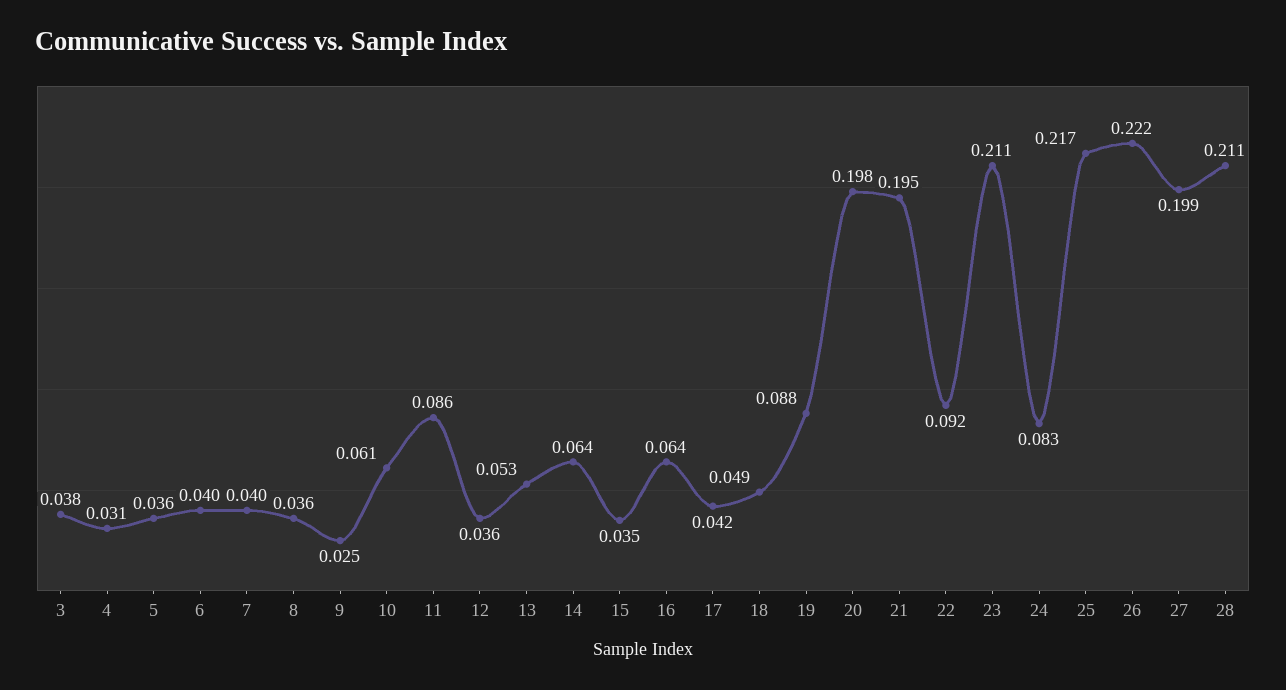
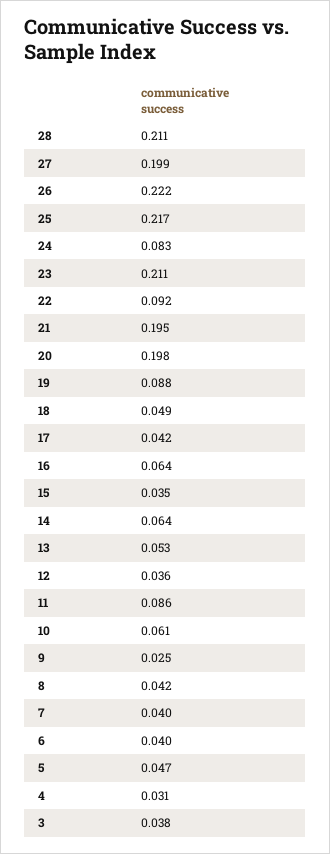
  {
    "3": 0.038,
    "4": 0.031,
-   "5": 0.036,
+   "5": 0.047,
    "6": 0.04,
    "7": 0.04,
-   "8": 0.036,
+   "8": 0.042,
    "9": 0.025,
    "10": 0.061,
    "11": 0.086,
    "12": 0.036,
    "13": 0.053,
    "14": 0.064,
    "15": 0.035,
    "16": 0.064,
    "17": 0.042,
    "18": 0.049,
    "19": 0.088,
    "20": 0.198,
    "21": 0.195,
    "22": 0.092,
    "23": 0.211,
    "24": 0.083,
    "25": 0.217,
    "26": 0.222,
    "27": 0.199,
    "28": 0.211
  }

